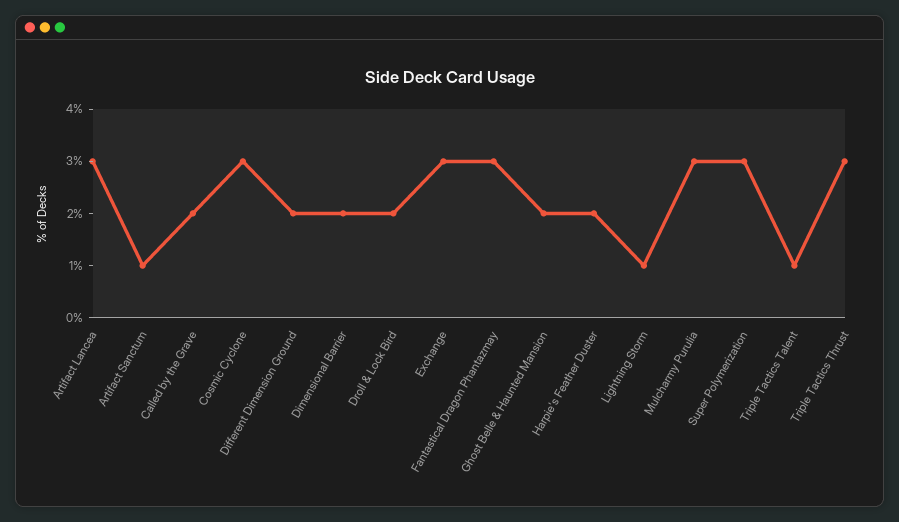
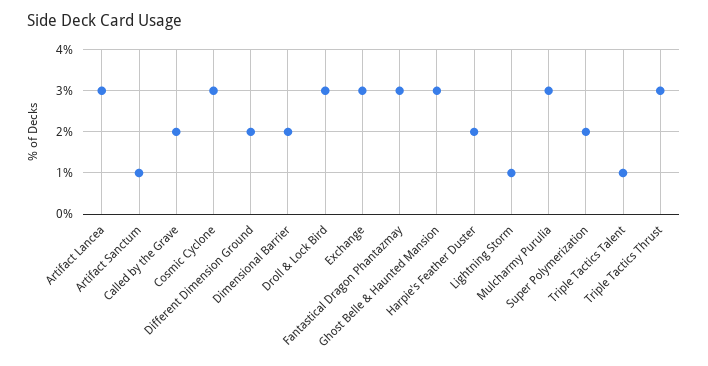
  {
    "Artifact Lancea": 3,
    "Artifact Sanctum": 1,
    "Called by the Grave": 2,
    "Cosmic Cyclone": 3,
    "Different Dimension Ground": 2,
    "Dimensional Barrier": 2,
-   "Droll & Lock Bird": 2,
+   "Droll & Lock Bird": 3,
    "Exchange": 3,
    "Fantastical Dragon Phantazmay": 3,
-   "Ghost Belle & Haunted Mansion": 2,
+   "Ghost Belle & Haunted Mansion": 3,
    "Harpie's Feather Duster": 2,
    "Lightning Storm": 1,
    "Mulcharmy Purulia": 3,
-   "Super Polymerization": 3,
+   "Super Polymerization": 2,
    "Triple Tactics Talent": 1,
    "Triple Tactics Thrust": 3
  }

